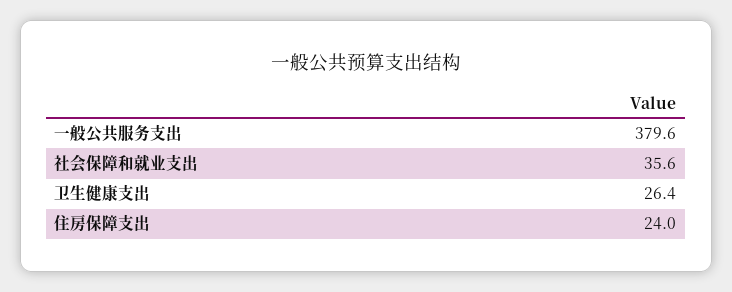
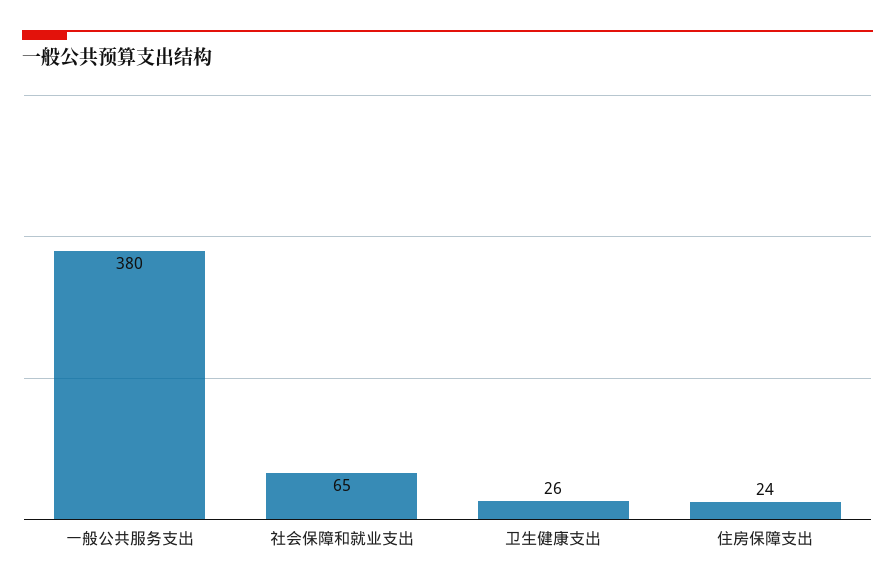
  {
    "一般公共服务支出": 379.6,
-   "社会保障和就业支出": 35.6,
+   "社会保障和就业支出": 65,
    "卫生健康支出": 26.4,
    "住房保障支出": 24
  }

